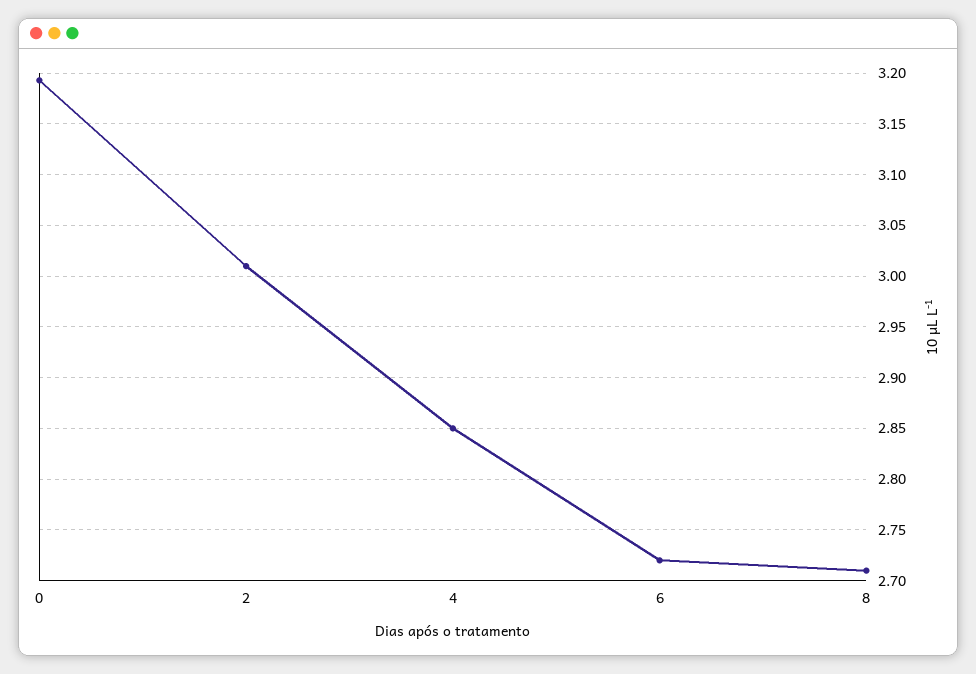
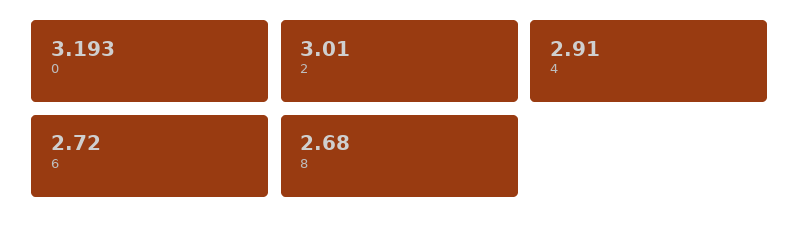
  {
    "0": 3.193,
    "2": 3.01,
-   "4": 2.85,
+   "4": 2.91,
    "6": 2.72,
-   "8": 2.71
+   "8": 2.68
  }

